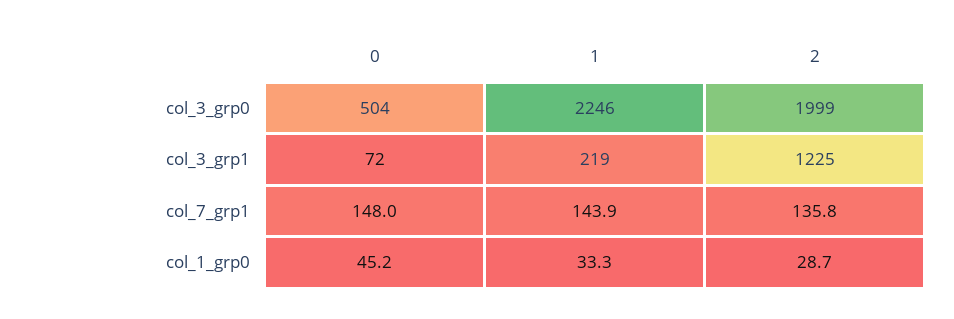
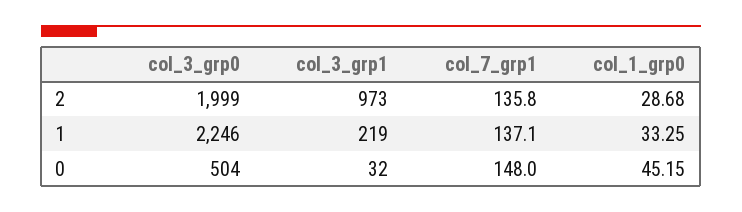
  {
    "0": {
      "col_3_grp0": 504,
-     "col_3_grp1": 72,
+     "col_3_grp1": 32,
      "col_7_grp1": 148,
      "col_1_grp0": 45.15
    },
    "1": {
      "col_3_grp0": 2246,
      "col_3_grp1": 219,
-     "col_7_grp1": 143.9,
+     "col_7_grp1": 137.1,
      "col_1_grp0": 33.25
    },
    "2": {
      "col_3_grp0": 1999,
-     "col_3_grp1": 1225,
+     "col_3_grp1": 973,
      "col_7_grp1": 135.8,
      "col_1_grp0": 28.68
    }
  }

